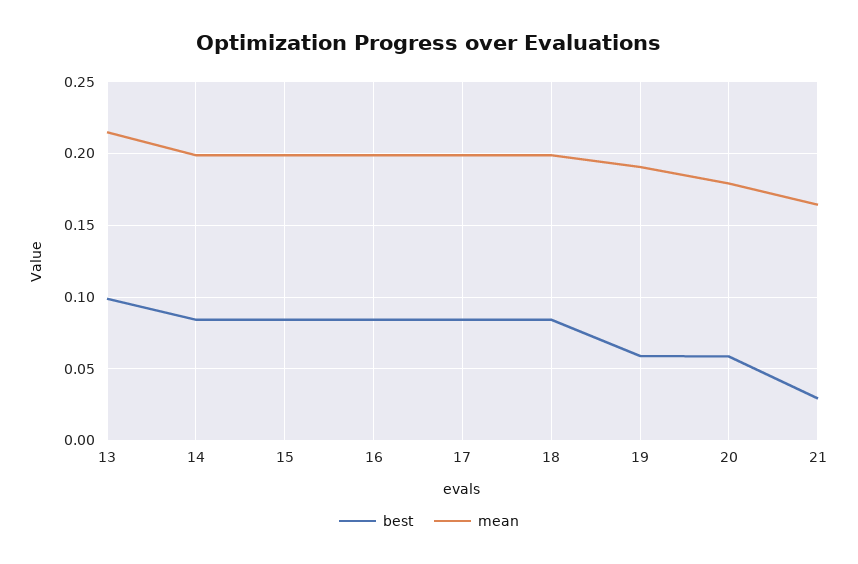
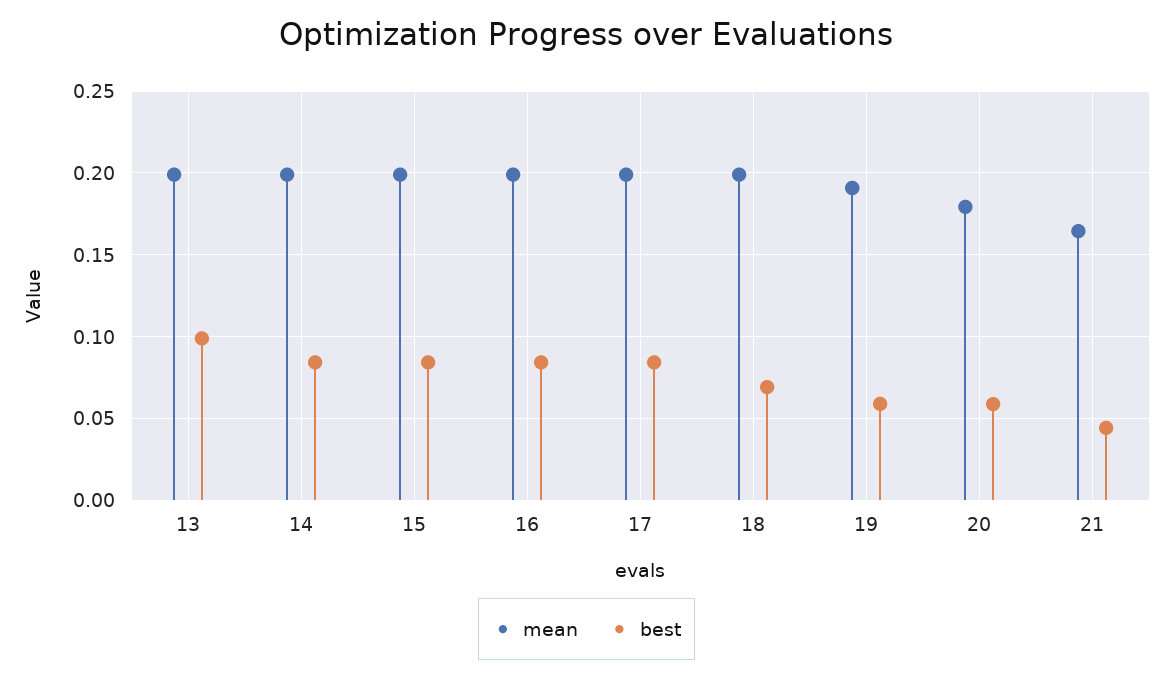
  {
    "best": {
      "13": 0.1,
      "14": 0.085,
      "15": 0.085,
      "16": 0.085,
      "17": 0.085,
-     "18": 0.085,
+     "18": 0.07,
      "19": 0.06,
      "20": 0.06,
-     "21": 0.03
+     "21": 0.045
    },
    "mean": {
-     "13": 0.215,
+     "13": 0.2,
      "14": 0.2,
      "15": 0.2,
      "16": 0.2,
      "17": 0.2,
      "18": 0.2,
      "19": 0.19,
      "20": 0.18,
      "21": 0.165
    }
  }

